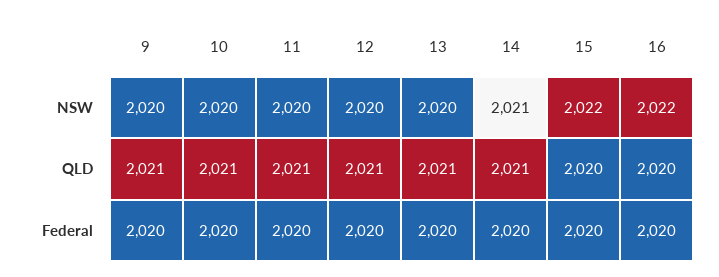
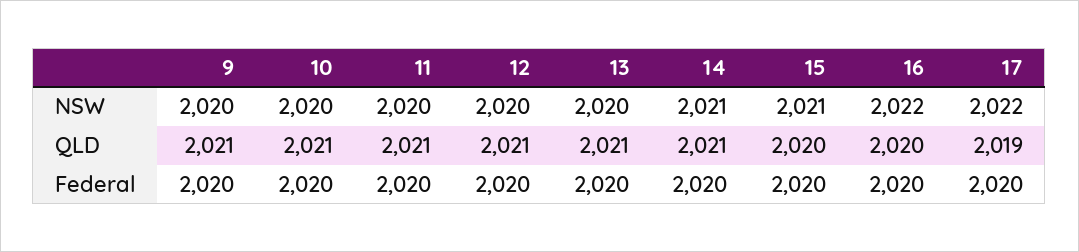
  {
    "9": {
      "NSW": 2020,
      "QLD": 2021,
      "Federal": 2020
    },
    "10": {
      "NSW": 2020,
      "QLD": 2021,
      "Federal": 2020
    },
    "11": {
      "NSW": 2020,
      "QLD": 2021,
      "Federal": 2020
    },
    "12": {
      "NSW": 2020,
      "QLD": 2021,
      "Federal": 2020
    },
    "13": {
      "NSW": 2020,
      "QLD": 2021,
      "Federal": 2020
    },
    "14": {
      "NSW": 2021,
      "QLD": 2021,
      "Federal": 2020
    },
    "15": {
-     "NSW": 2022,
+     "NSW": 2021,
      "QLD": 2020,
      "Federal": 2020
    },
    "16": {
      "NSW": 2022,
      "QLD": 2020,
      "Federal": 2020
-   }
+   },
+   "17": {
+     "NSW": 2022,
+     "QLD": 2019,
+     "Federal": 2020
+   }
  }

